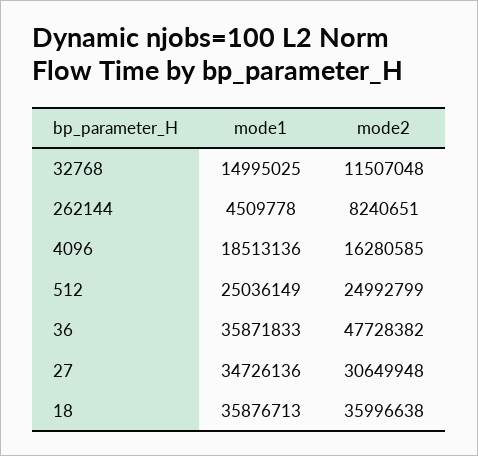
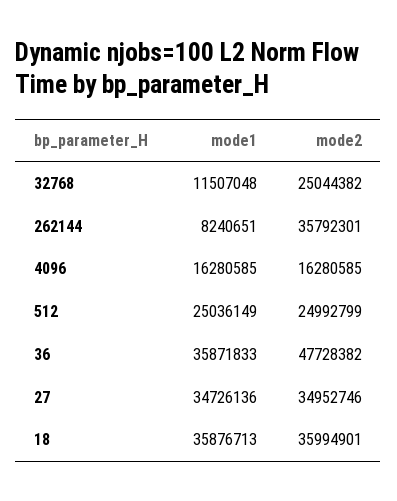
  {
    "mode1": {
-     "32768": 14995025,
+     "32768": 11507048,
-     "262144": 4509778,
+     "262144": 8240651,
-     "4096": 18513136,
+     "4096": 16280585,
      "512": 25036149,
      "36": 35871833,
      "27": 34726136,
      "18": 35876713
    },
    "mode2": {
-     "32768": 11507048,
+     "32768": 25044382,
-     "262144": 8240651,
+     "262144": 35792301,
      "4096": 16280585,
      "512": 24992799,
      "36": 47728382,
-     "27": 30649948,
+     "27": 34952746,
-     "18": 35996638
+     "18": 35994901
    }
  }

